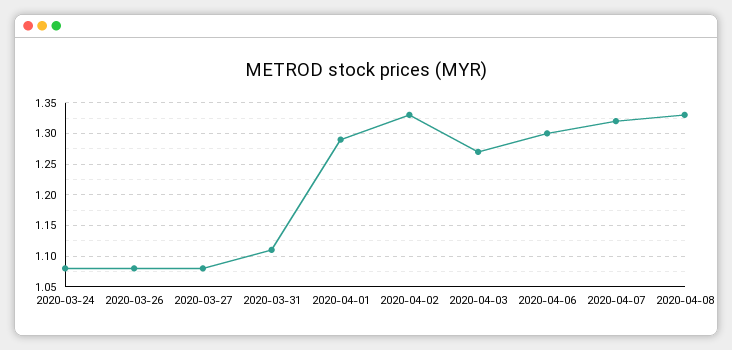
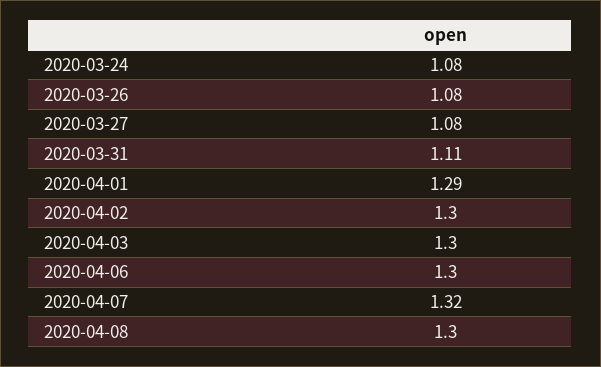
  {
    "2020-03-24": 1.08,
    "2020-03-26": 1.08,
    "2020-03-27": 1.08,
    "2020-03-31": 1.11,
    "2020-04-01": 1.29,
-   "2020-04-02": 1.33,
+   "2020-04-02": 1.3,
-   "2020-04-03": 1.27,
+   "2020-04-03": 1.3,
    "2020-04-06": 1.3,
    "2020-04-07": 1.32,
-   "2020-04-08": 1.33
+   "2020-04-08": 1.3
  }

